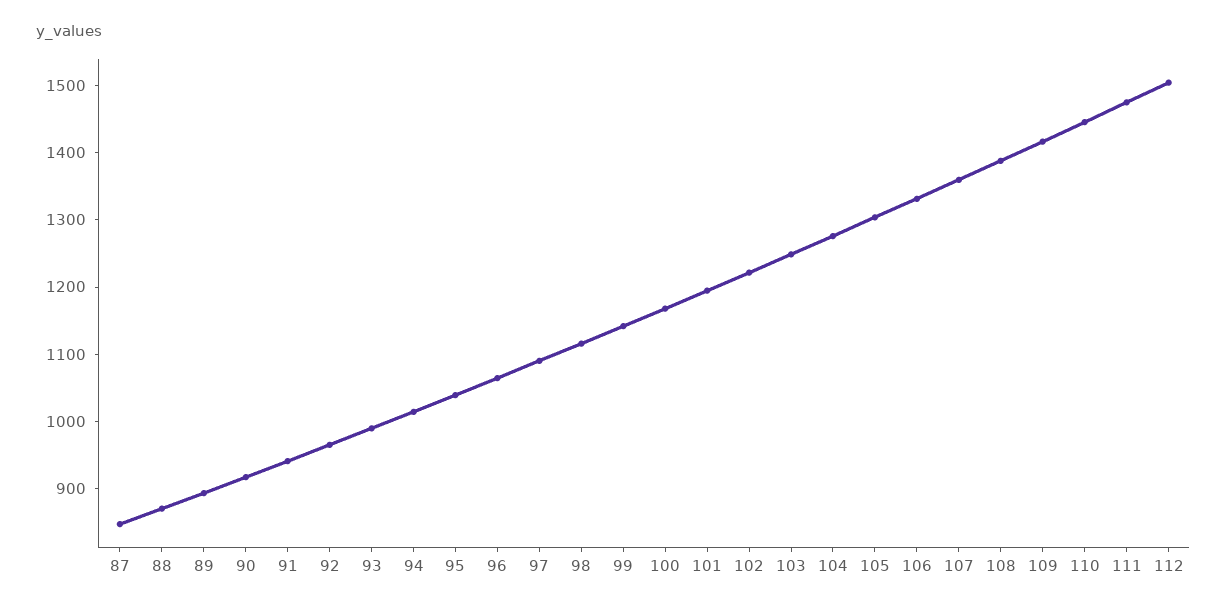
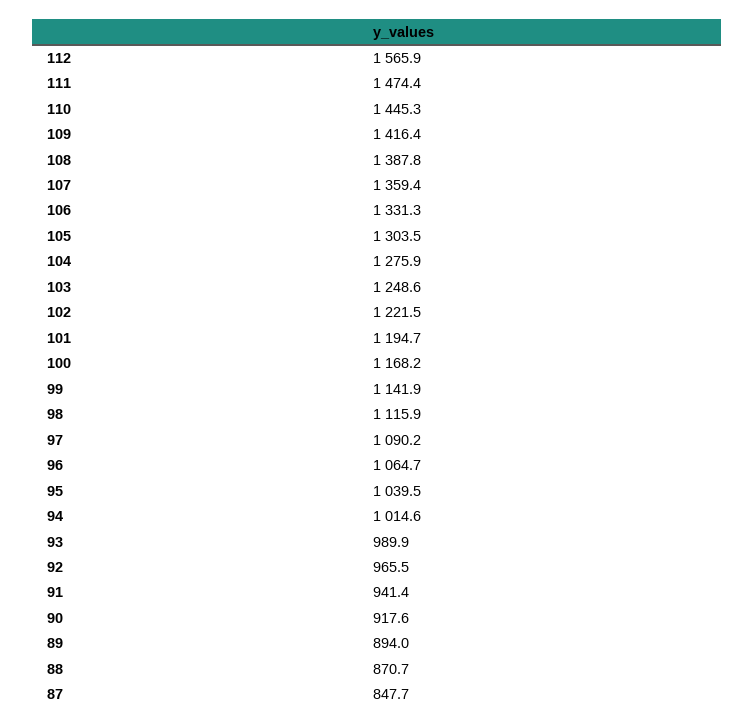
  {
    "87": 847.7,
    "88": 870.7,
    "89": 894,
    "90": 917.6,
    "91": 941.4,
    "92": 965.5,
    "93": 989.9,
    "94": 1014.6,
    "95": 1039.5,
    "96": 1064.7,
    "97": 1090.2,
    "98": 1115.9,
    "99": 1141.9,
    "100": 1168.2,
    "101": 1194.7,
    "102": 1221.5,
    "103": 1248.6,
    "104": 1275.9,
    "105": 1303.5,
    "106": 1331.3,
    "107": 1359.4,
    "108": 1387.8,
    "109": 1416.4,
    "110": 1445.3,
    "111": 1474.4,
-   "112": 1500
+   "112": 1565.9
  }

